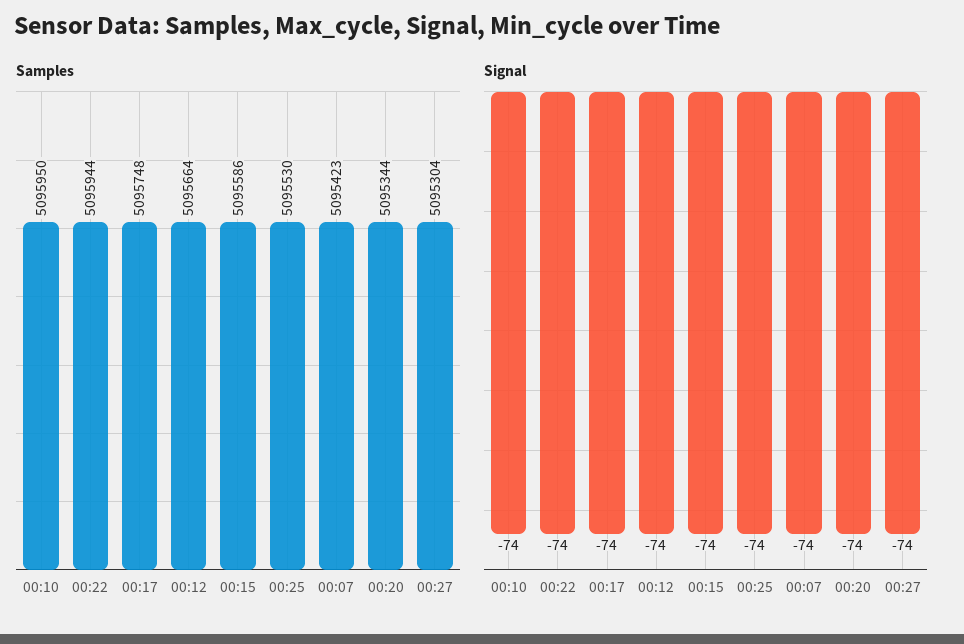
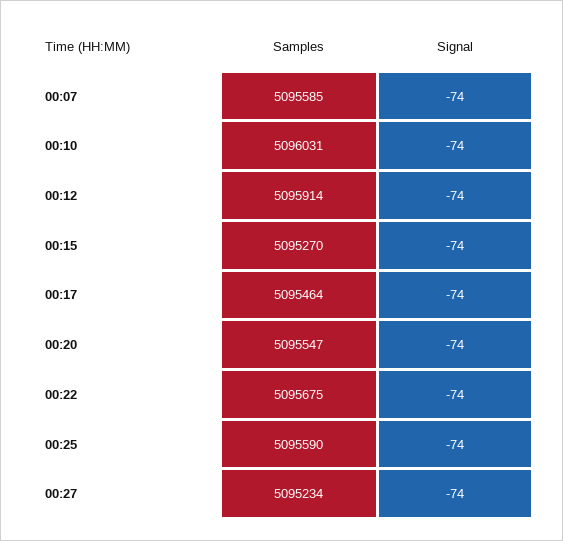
  {
    "Samples": {
-     "00:10": 5095950,
+     "00:10": 5096031,
-     "00:22": 5095944,
+     "00:22": 5095675,
-     "00:17": 5095748,
+     "00:17": 5095464,
-     "00:12": 5095664,
+     "00:12": 5095914,
-     "00:15": 5095586,
+     "00:15": 5095270,
-     "00:25": 5095530,
+     "00:25": 5095590,
-     "00:07": 5095423,
+     "00:07": 5095585,
-     "00:20": 5095344,
+     "00:20": 5095547,
-     "00:27": 5095304
+     "00:27": 5095234
    },
    "Signal": {
      "00:10": -74,
      "00:22": -74,
      "00:17": -74,
      "00:12": -74,
      "00:15": -74,
      "00:25": -74,
      "00:07": -74,
      "00:20": -74,
      "00:27": -74
    }
  }

